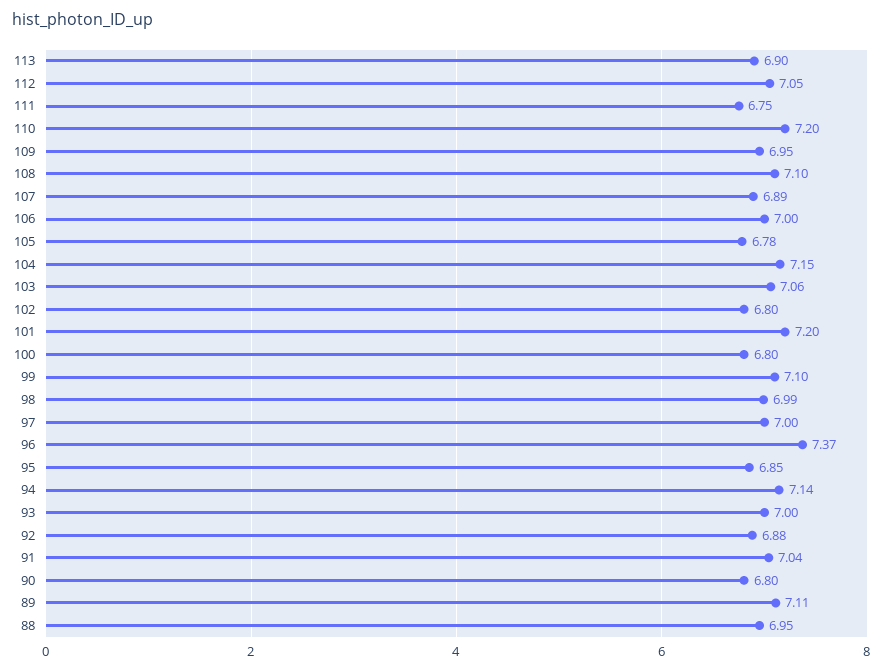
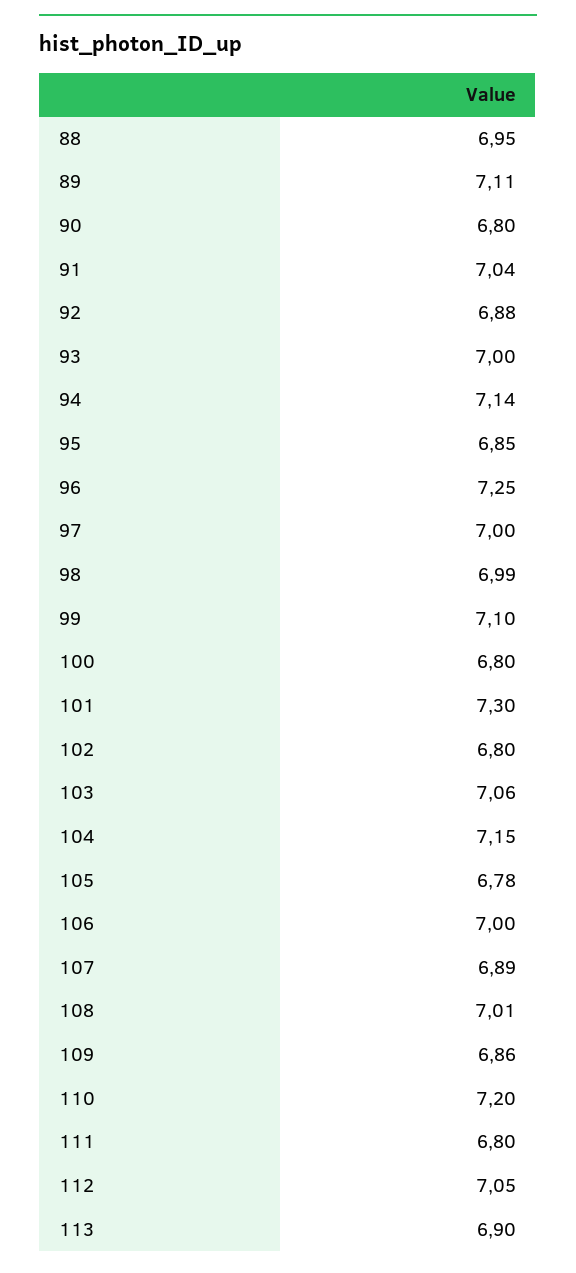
  {
    "113": 6.9,
    "112": 7.05,
-   "111": 6.75,
+   "111": 6.8,
    "110": 7.2,
-   "109": 6.95,
+   "109": 6.86,
-   "108": 7.1,
+   "108": 7.01,
    "107": 6.89,
    "106": 7,
    "105": 6.78,
    "104": 7.15,
    "103": 7.06,
    "102": 6.8,
-   "101": 7.2,
+   "101": 7.3,
    "100": 6.8,
    "99": 7.1,
    "98": 6.99,
    "97": 7,
-   "96": 7.37,
+   "96": 7.25,
    "95": 6.85,
    "94": 7.14,
    "93": 7,
    "92": 6.88,
    "91": 7.04,
    "90": 6.8,
    "89": 7.11,
    "88": 6.95
  }

